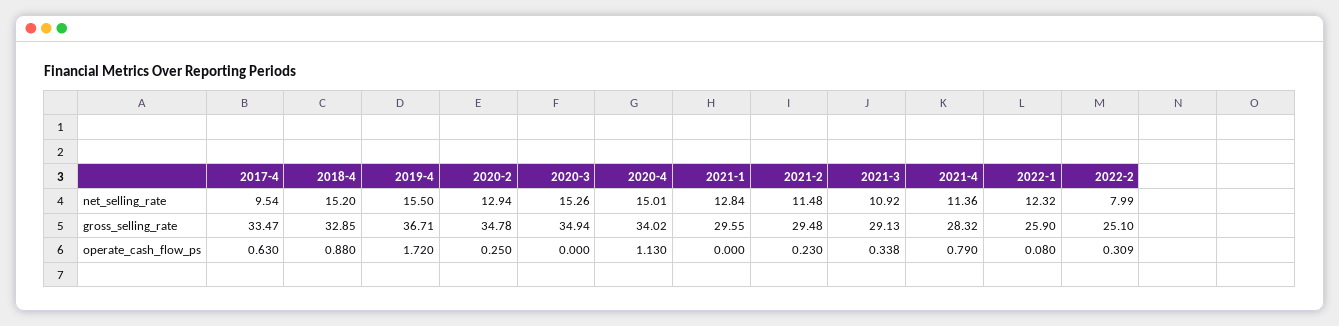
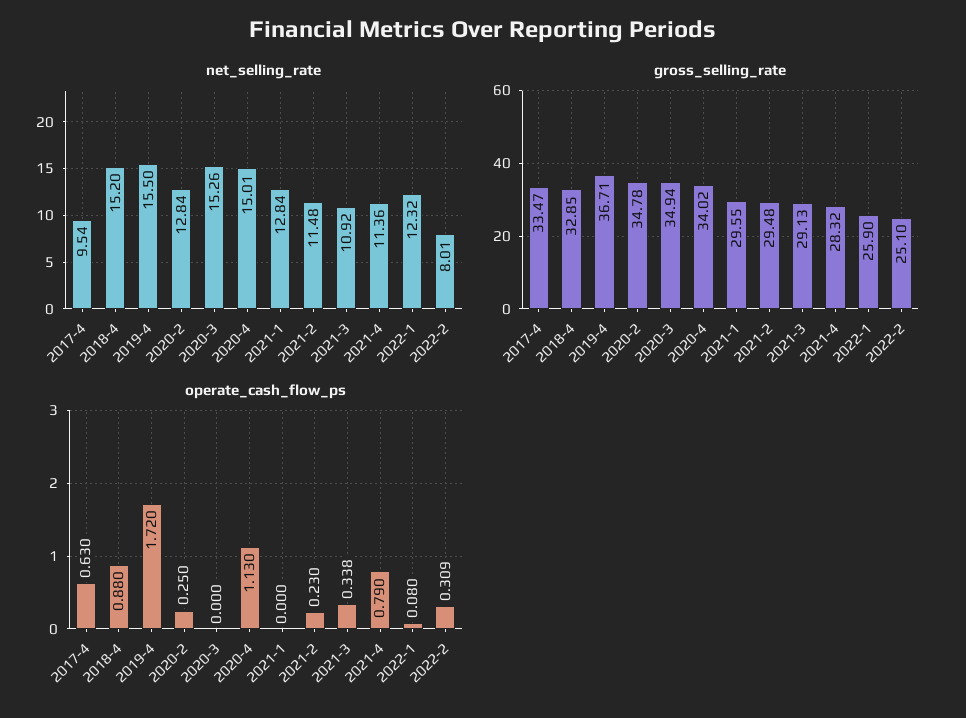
  {
    "net_selling_rate": {
      "2017-4": 9.54,
      "2018-4": 15.2,
      "2019-4": 15.5,
-     "2020-2": 12.94,
+     "2020-2": 12.84,
      "2020-3": 15.26,
      "2020-4": 15.01,
      "2021-1": 12.84,
      "2021-2": 11.48,
      "2021-3": 10.92,
      "2021-4": 11.36,
      "2022-1": 12.32,
-     "2022-2": 7.99
+     "2022-2": 8.01
    },
    "gross_selling_rate": {
      "2017-4": 33.47,
      "2018-4": 32.85,
      "2019-4": 36.71,
      "2020-2": 34.78,
      "2020-3": 34.94,
      "2020-4": 34.02,
      "2021-1": 29.55,
      "2021-2": 29.48,
      "2021-3": 29.13,
      "2021-4": 28.32,
      "2022-1": 25.9,
      "2022-2": 25.1
    },
    "operate_cash_flow_ps": {
      "2017-4": 0.63,
      "2018-4": 0.88,
      "2019-4": 1.72,
      "2020-2": 0.25,
      "2020-3": 0,
      "2020-4": 1.13,
      "2021-1": 0,
      "2021-2": 0.23,
      "2021-3": 0.338,
      "2021-4": 0.79,
      "2022-1": 0.08,
      "2022-2": 0.309
    }
  }

